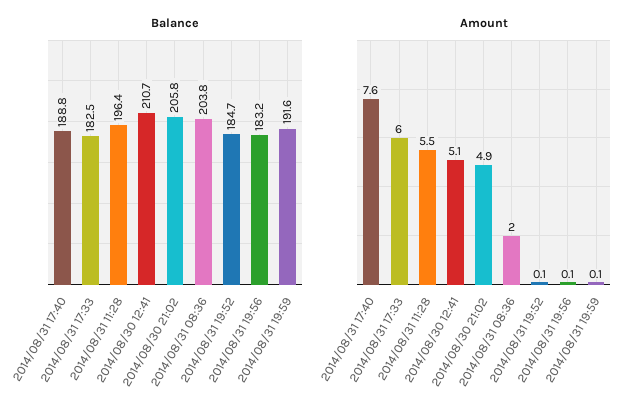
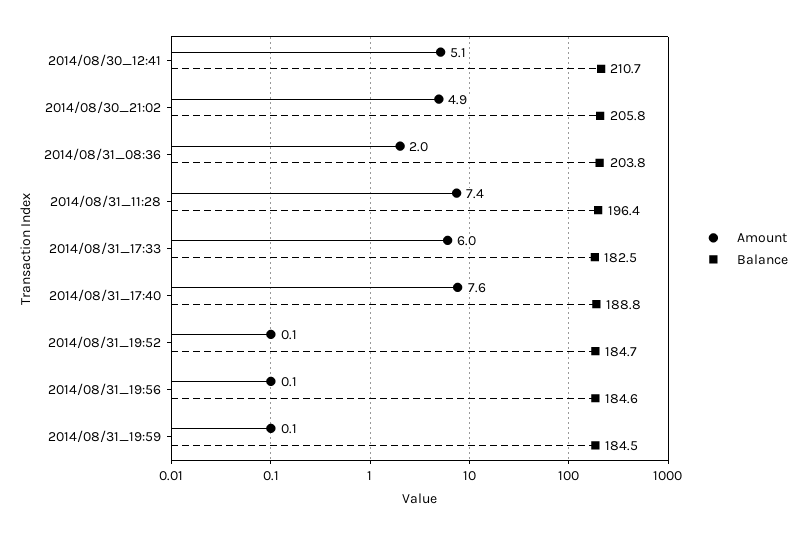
  {
    "Balance": {
      "2014/08/31 17:40": 188.8,
      "2014/08/31 17:33": 182.5,
      "2014/08/31 11:28": 196.4,
      "2014/08/30 12:41": 210.7,
      "2014/08/30 21:02": 205.8,
      "2014/08/31 08:36": 203.8,
      "2014/08/31 19:52": 184.7,
-     "2014/08/31 19:56": 183.2,
+     "2014/08/31 19:56": 184.6,
-     "2014/08/31 19:59": 191.6
+     "2014/08/31 19:59": 184.5
    },
    "Amount": {
      "2014/08/31 17:40": 7.6,
      "2014/08/31 17:33": 6,
-     "2014/08/31 11:28": 5.5,
+     "2014/08/31 11:28": 7.4,
      "2014/08/30 12:41": 5.1,
      "2014/08/30 21:02": 4.9,
      "2014/08/31 08:36": 2,
      "2014/08/31 19:52": 0.1,
      "2014/08/31 19:56": 0.1,
      "2014/08/31 19:59": 0.1
    }
  }

